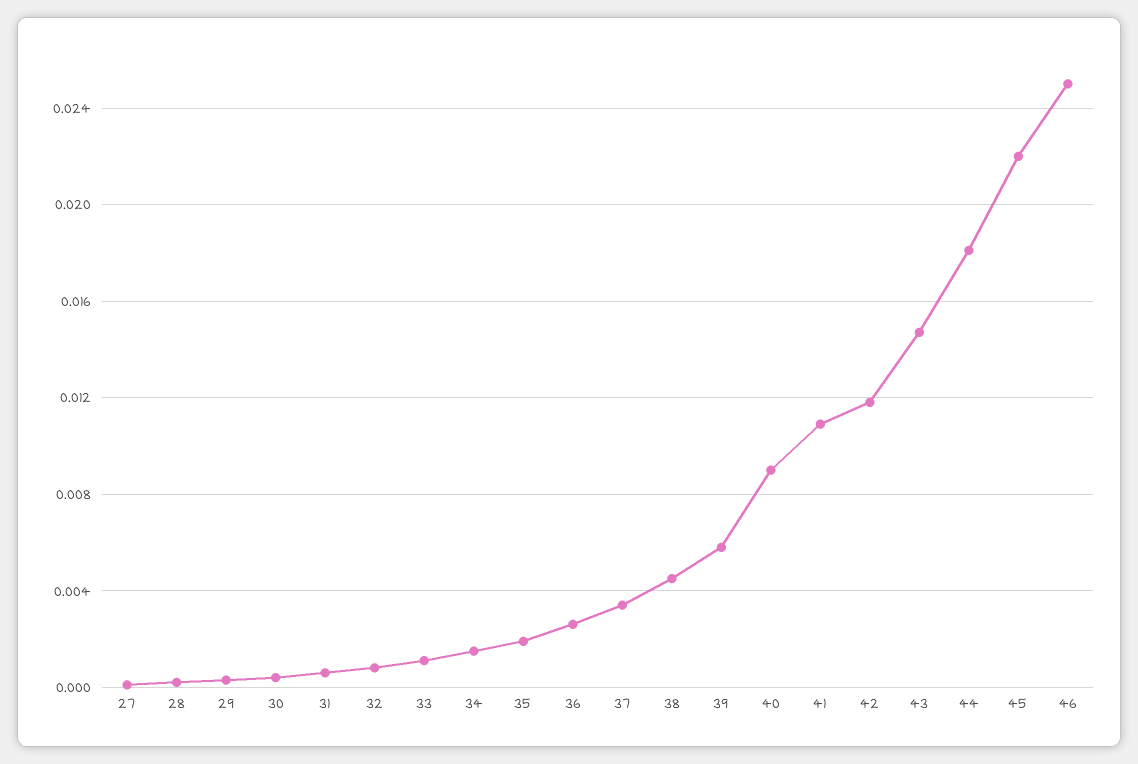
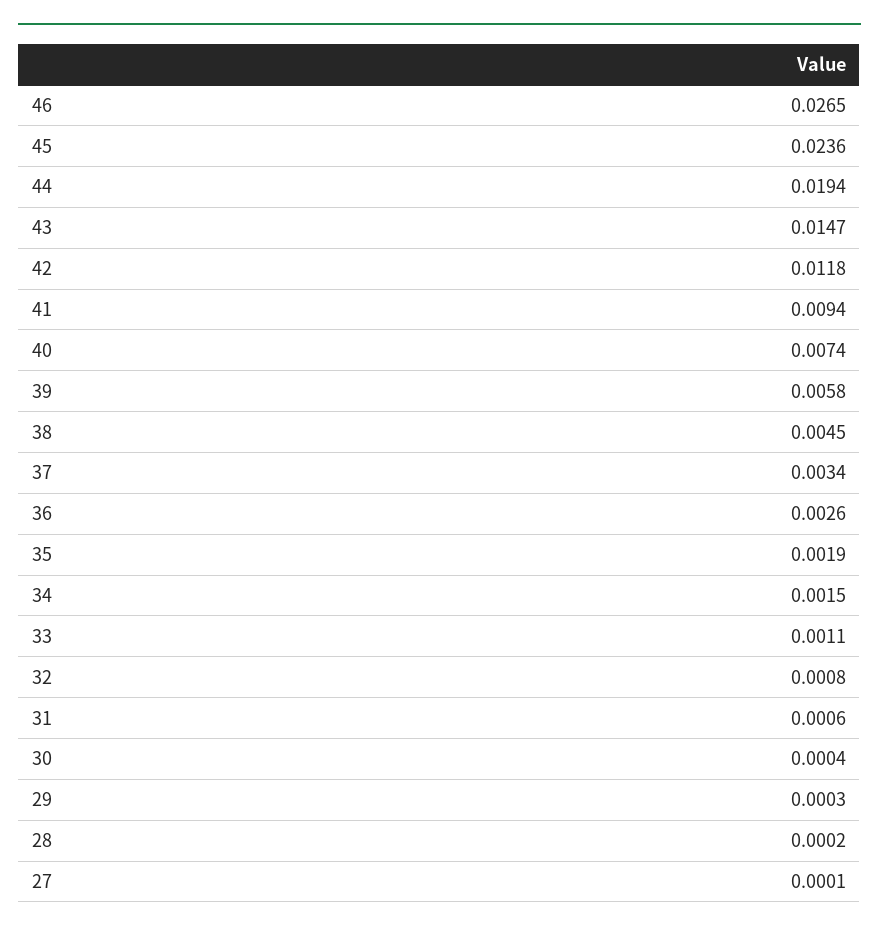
  {
    "27": 0.0001,
    "28": 0.0002,
    "29": 0.0003,
    "30": 0.0004,
    "31": 0.0006,
    "32": 0.0008,
    "33": 0.0011,
    "34": 0.0015,
    "35": 0.0019,
    "36": 0.0026,
    "37": 0.0034,
    "38": 0.0045,
    "39": 0.0058,
-   "40": 0.009,
+   "40": 0.0074,
-   "41": 0.011,
+   "41": 0.0094,
    "42": 0.0118,
    "43": 0.0147,
-   "44": 0.018,
+   "44": 0.0194,
-   "45": 0.022,
+   "45": 0.0236,
-   "46": 0.025
+   "46": 0.0265
  }

